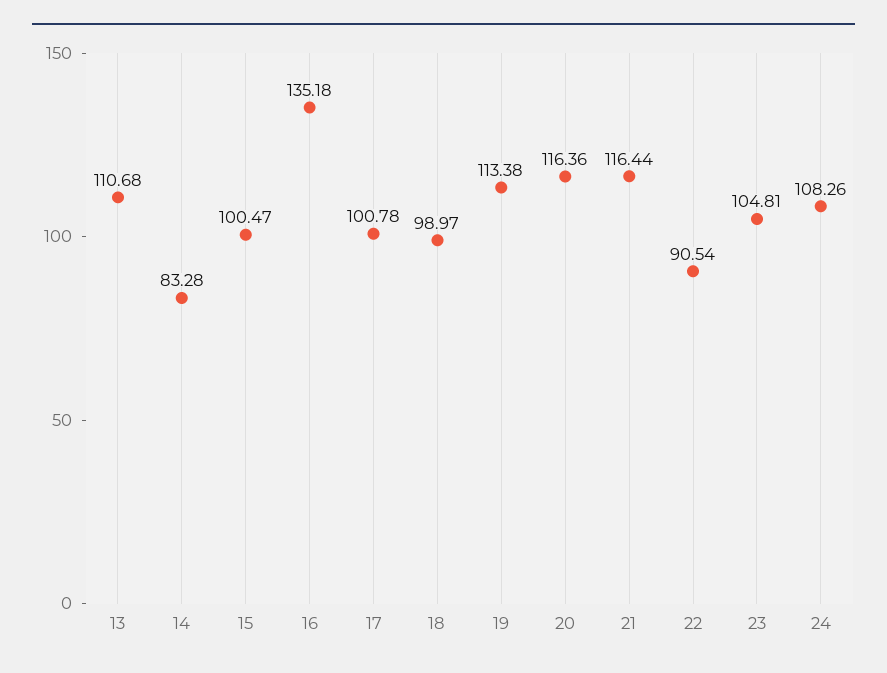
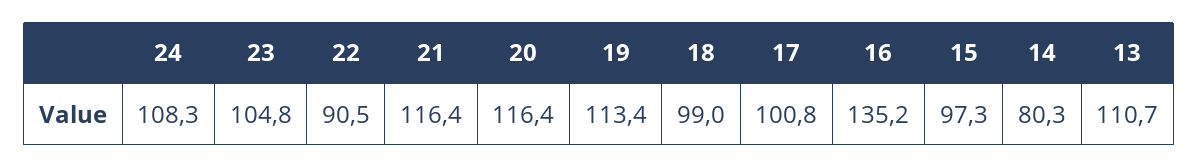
  {
    "13": 110.68,
-   "14": 83.28,
+   "14": 80.3,
-   "15": 100.47,
+   "15": 97.3,
    "16": 135.18,
    "17": 100.78,
    "18": 98.97,
    "19": 113.38,
    "20": 116.36,
    "21": 116.44,
    "22": 90.54,
    "23": 104.81,
    "24": 108.26
  }

